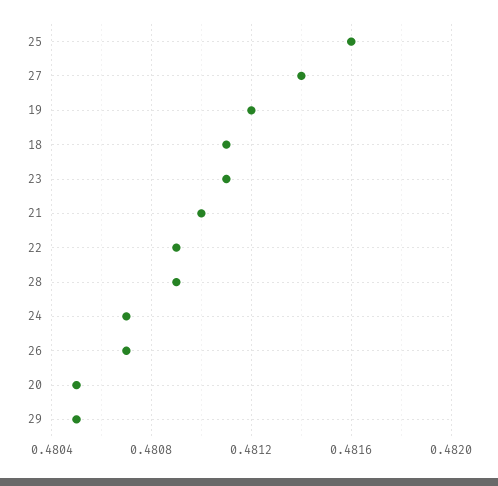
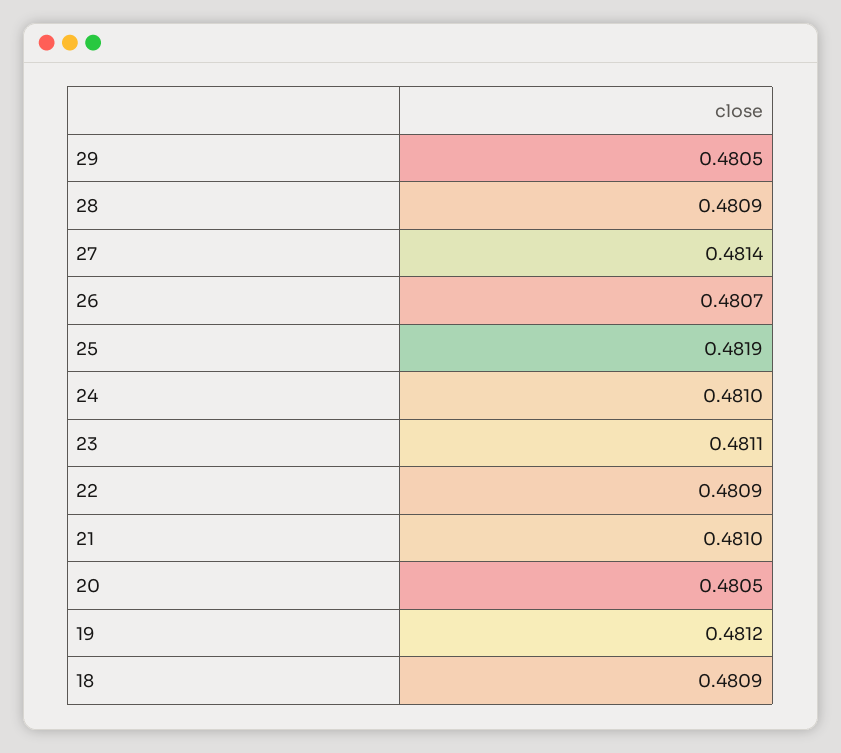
  {
-   "25": 0.4816,
+   "25": 0.4819,
    "27": 0.4814,
    "19": 0.4812,
-   "18": 0.4811,
+   "18": 0.4809,
    "23": 0.4811,
    "21": 0.481,
    "22": 0.4809,
    "28": 0.4809,
-   "24": 0.4807,
+   "24": 0.481,
    "26": 0.4807,
    "20": 0.4805,
    "29": 0.4805
  }

